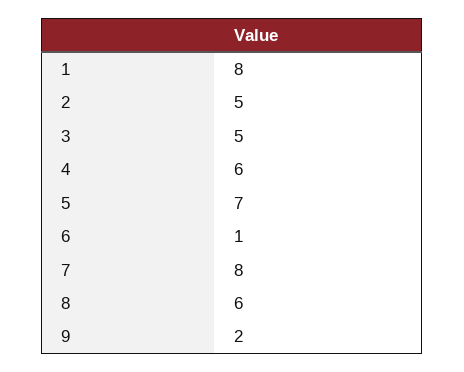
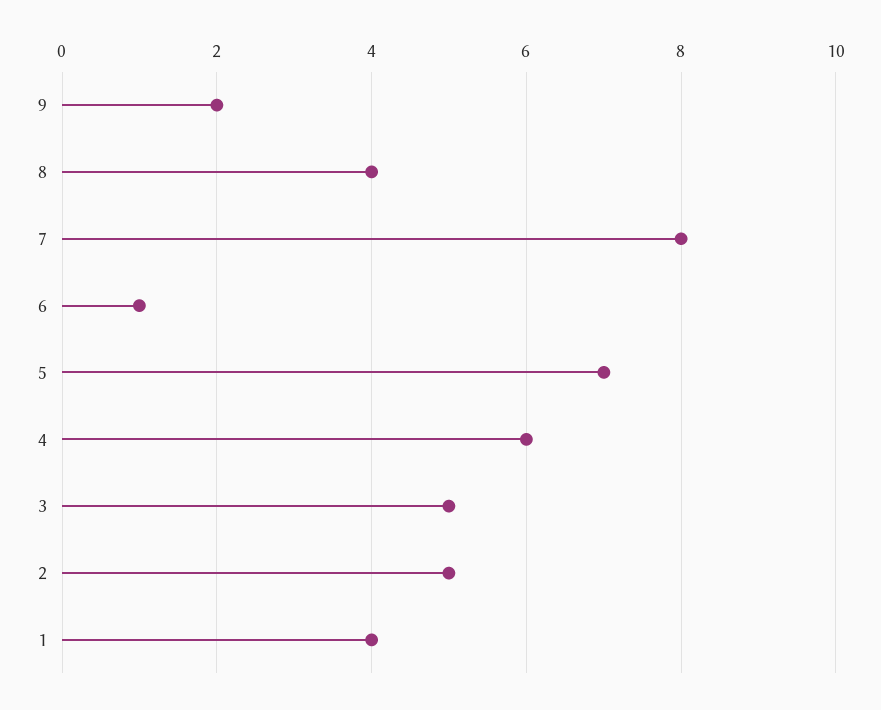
  {
-   "1": 8,
+   "1": 4,
    "2": 5,
    "3": 5,
    "4": 6,
    "5": 7,
    "6": 1,
    "7": 8,
-   "8": 6,
+   "8": 4,
    "9": 2
  }

